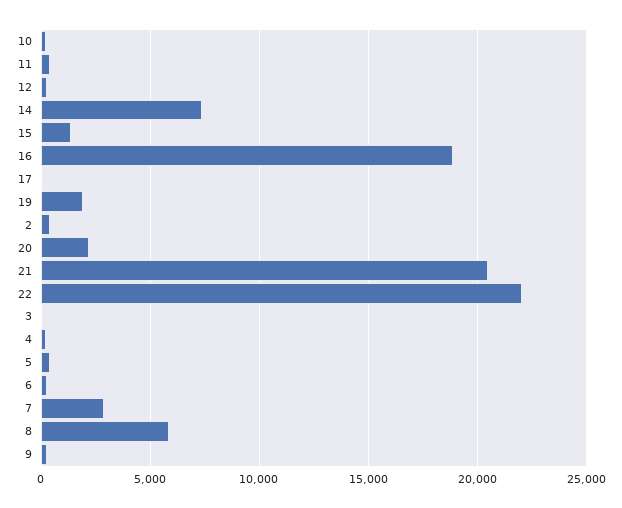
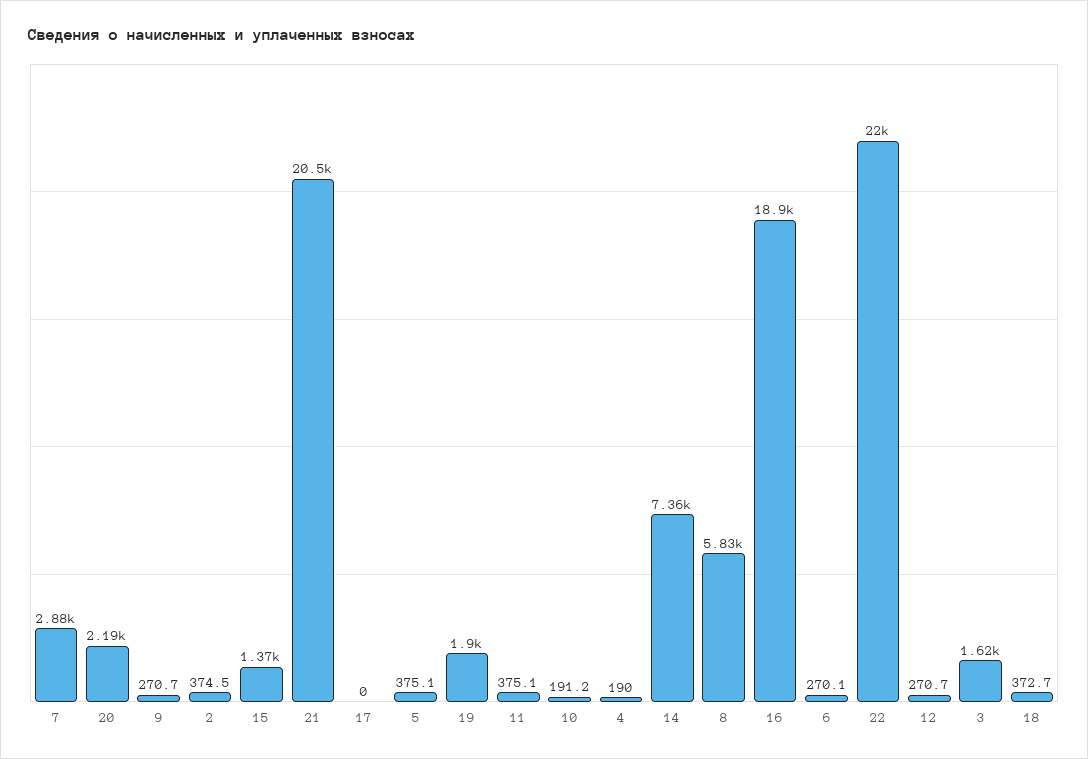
  {
    "10": 191.2,
    "11": 375.1,
    "12": 270.7,
    "14": 7360,
    "15": 1370,
    "16": 18900,
    "17": 0,
    "19": 1900,
    "2": 374.5,
    "20": 2190,
    "21": 20500,
    "22": 22000,
-   "3": 0,
+   "3": 1620,
    "4": 190,
    "5": 375.1,
    "6": 270.1,
    "7": 2880,
    "8": 5830,
-   "9": 270.7
+   "9": 270.7,
+   "18": 372.7
  }

